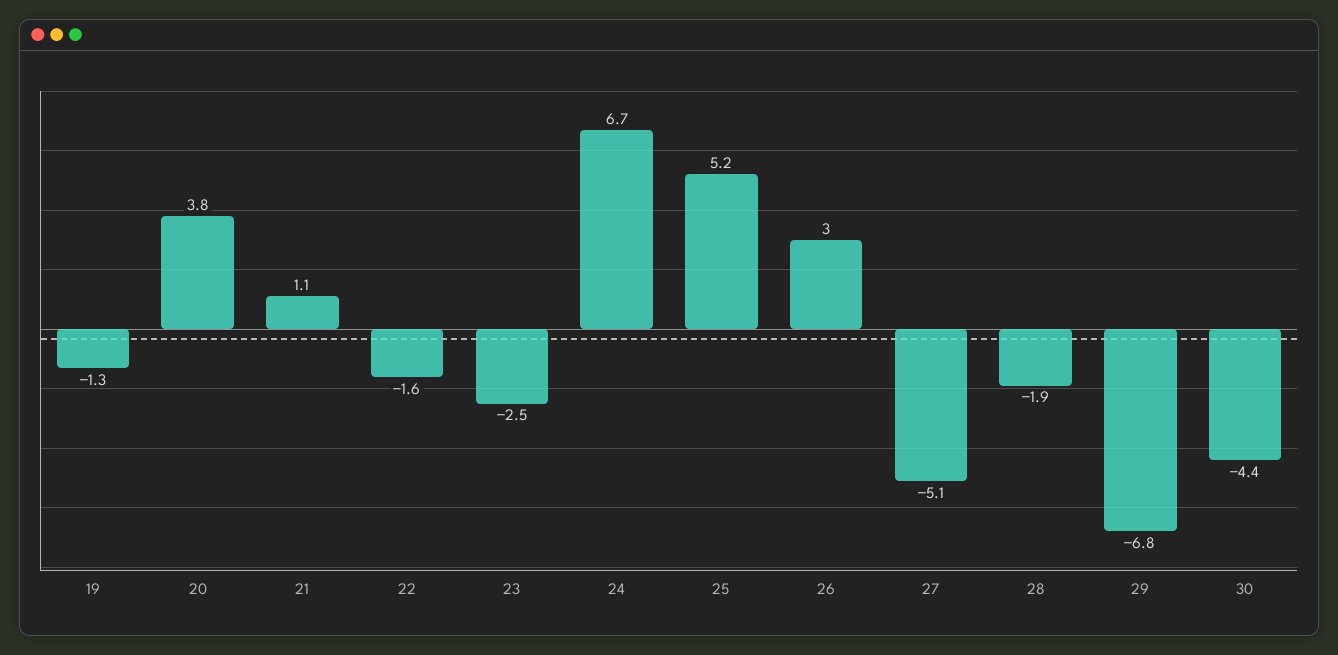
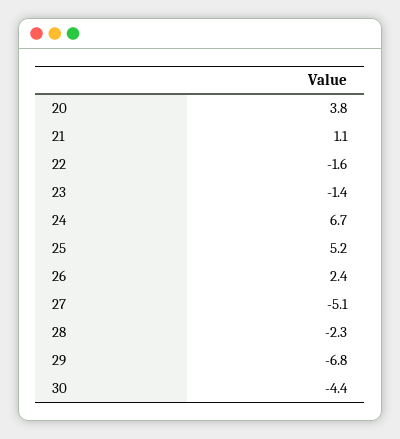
  {
-   "19": -1.3,
    "20": 3.8,
    "21": 1.1,
    "22": -1.6,
-   "23": -2.5,
+   "23": -1.4,
    "24": 6.7,
    "25": 5.2,
-   "26": 3,
+   "26": 2.4,
    "27": -5.1,
-   "28": -1.9,
+   "28": -2.3,
    "29": -6.8,
    "30": -4.4
  }

